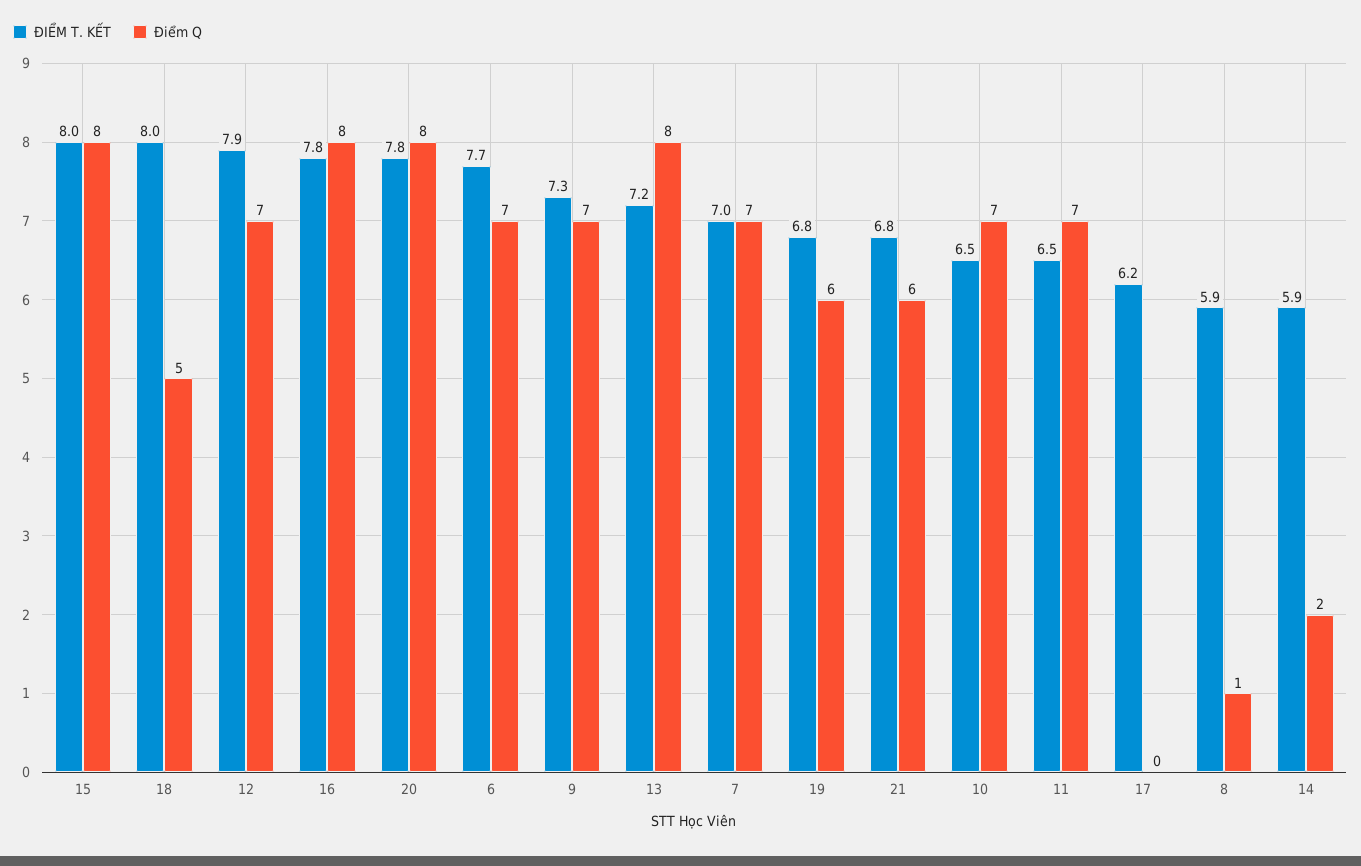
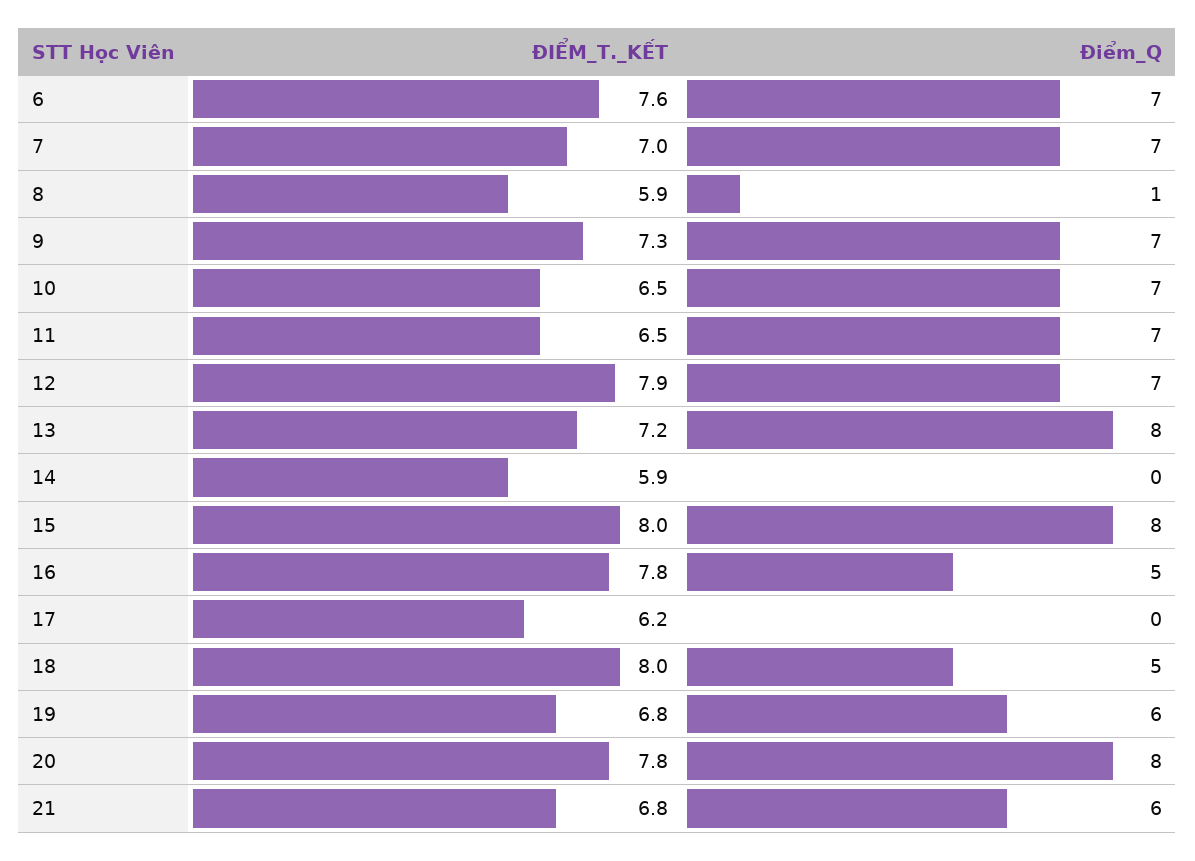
  {
    "ĐIỂM T. KẾT": {
      "15": 8,
      "18": 8,
      "12": 7.9,
      "16": 7.8,
      "20": 7.8,
-     "6": 7.7,
+     "6": 7.6,
      "9": 7.3,
      "13": 7.2,
      "7": 7,
      "19": 6.8,
      "21": 6.8,
      "10": 6.5,
      "11": 6.5,
      "17": 6.2,
      "8": 5.9,
      "14": 5.9
    },
    "Điểm Q": {
      "15": 8,
      "18": 5,
      "12": 7,
-     "16": 8,
+     "16": 5,
      "20": 8,
      "6": 7,
      "9": 7,
      "13": 8,
      "7": 7,
      "19": 6,
      "21": 6,
      "10": 7,
      "11": 7,
      "17": 0,
      "8": 1,
-     "14": 2
+     "14": 0
    }
  }

